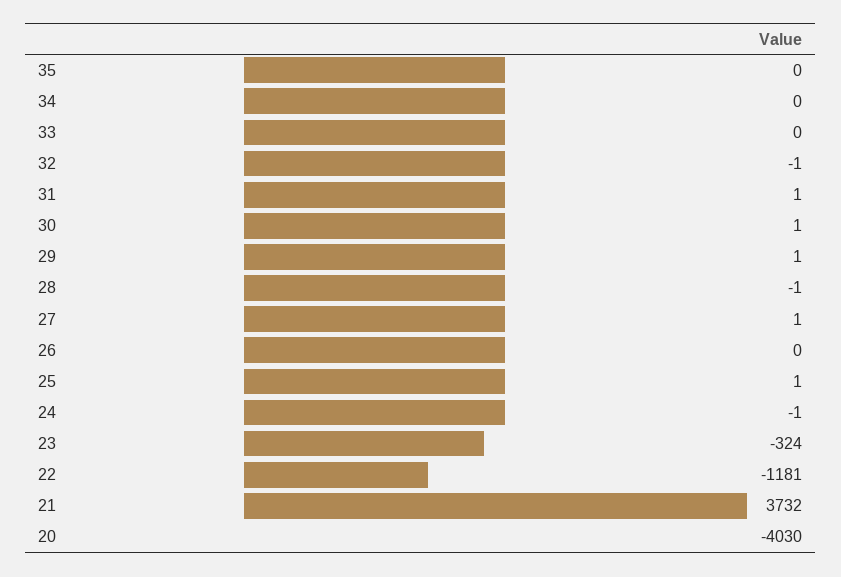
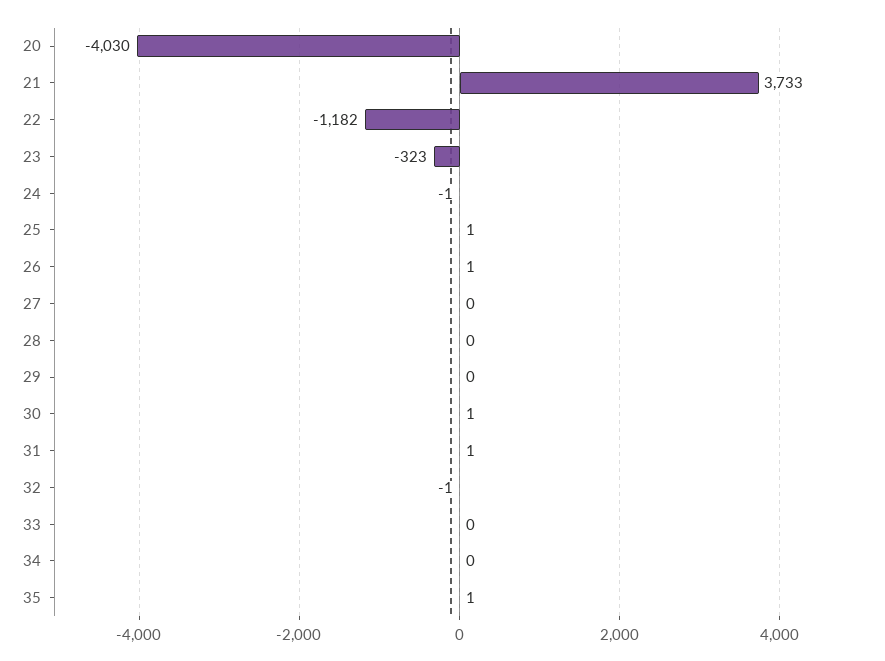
  {
-   "35": 0,
+   "35": 1,
    "34": 0,
    "33": 0,
    "32": -1,
    "31": 1,
    "30": 1,
-   "29": 1,
+   "29": 0,
-   "28": -1,
+   "28": 0,
-   "27": 1,
+   "27": 0,
-   "26": 0,
+   "26": 1,
    "25": 1,
    "24": -1,
-   "23": -324,
+   "23": -323,
-   "22": -1181,
+   "22": -1182,
-   "21": 3732,
+   "21": 3733,
    "20": -4030
  }

